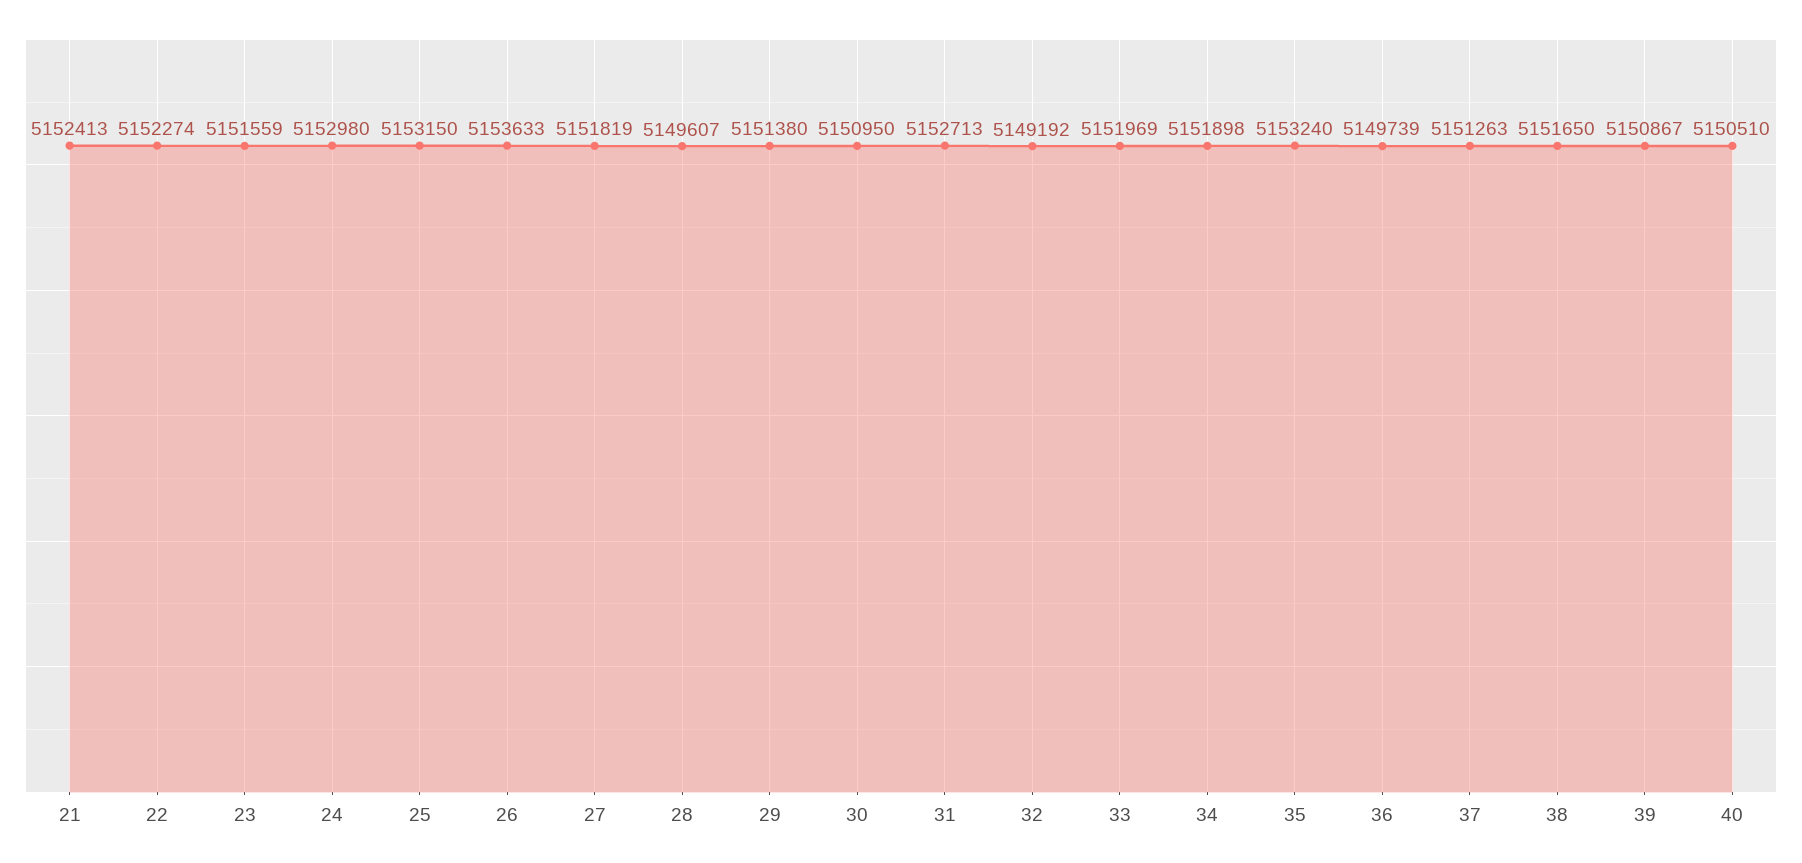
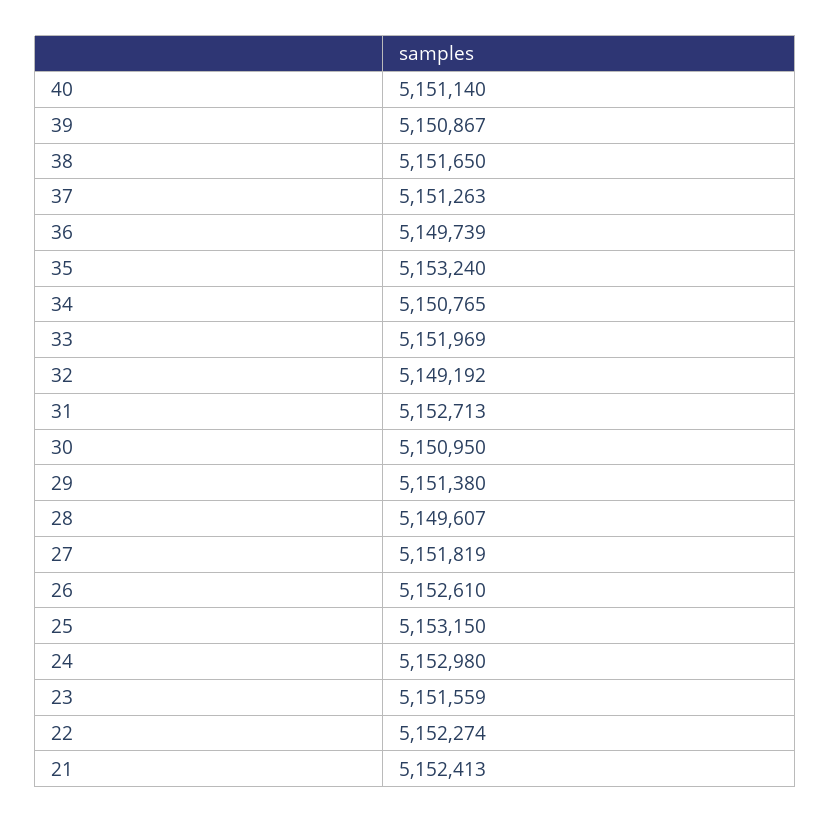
  {
    "21": 5152413,
    "22": 5152274,
    "23": 5151559,
    "24": 5152980,
    "25": 5153150,
-   "26": 5153633,
+   "26": 5152610,
    "27": 5151819,
    "28": 5149607,
    "29": 5151380,
    "30": 5150950,
    "31": 5152713,
    "32": 5149192,
    "33": 5151969,
-   "34": 5151898,
+   "34": 5150765,
    "35": 5153240,
    "36": 5149739,
    "37": 5151263,
    "38": 5151650,
    "39": 5150867,
-   "40": 5150510
+   "40": 5151140
  }

